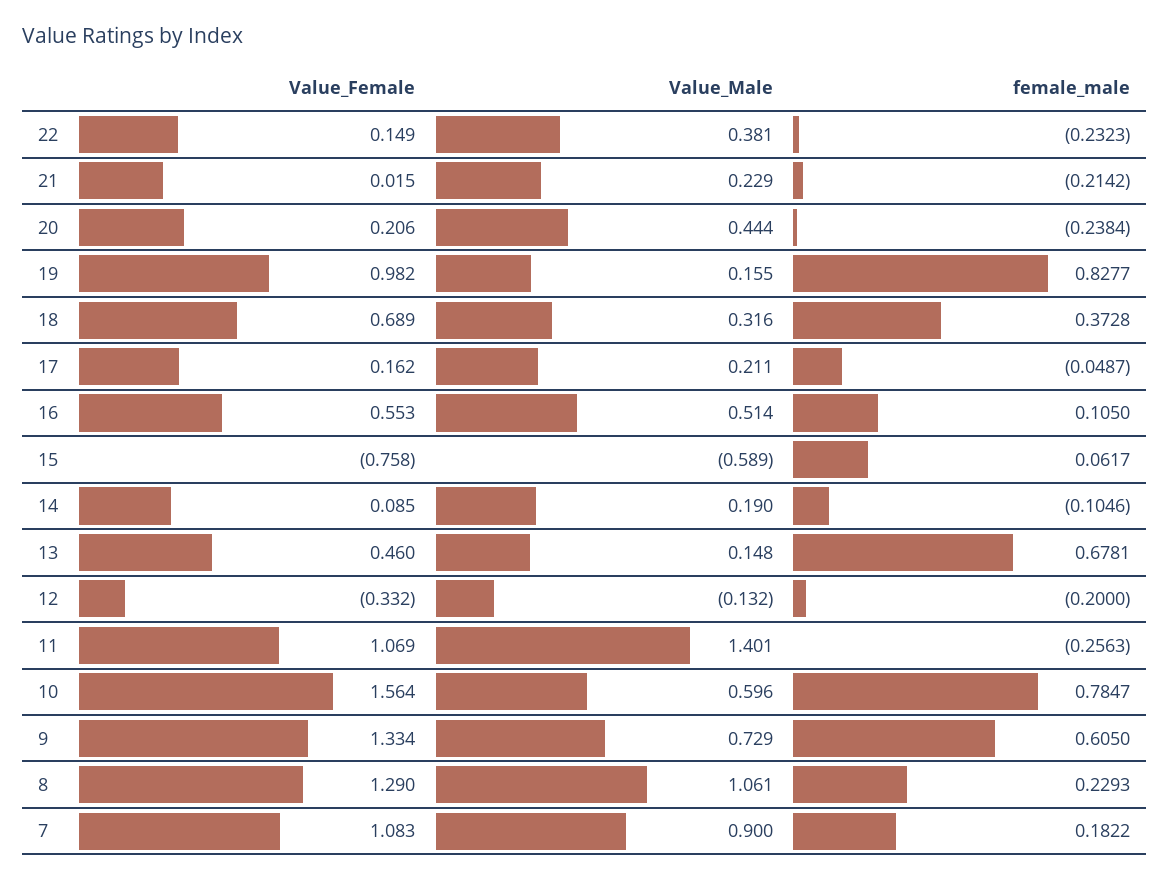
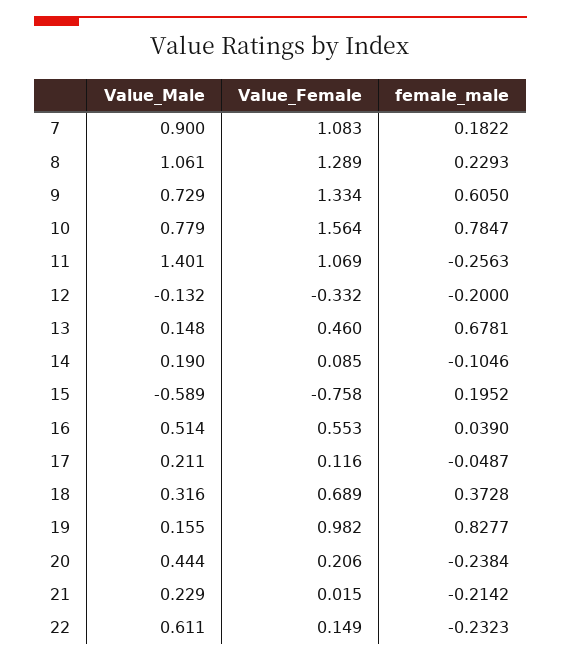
  {
    "Value_Female": {
      "22": 0.149,
      "21": 0.015,
      "20": 0.206,
      "19": 0.982,
      "18": 0.689,
-     "17": 0.162,
+     "17": 0.116,
      "16": 0.553,
      "15": -0.758,
      "14": 0.085,
      "13": 0.46,
      "12": -0.332,
      "11": 1.069,
      "10": 1.564,
      "9": 1.334,
-     "8": 1.29,
+     "8": 1.289,
      "7": 1.083
    },
    "Value_Male": {
-     "22": 0.381,
+     "22": 0.611,
      "21": 0.229,
      "20": 0.444,
      "19": 0.155,
      "18": 0.316,
      "17": 0.211,
      "16": 0.514,
      "15": -0.589,
      "14": 0.19,
      "13": 0.148,
      "12": -0.132,
      "11": 1.401,
-     "10": 0.596,
+     "10": 0.779,
      "9": 0.729,
      "8": 1.061,
      "7": 0.9
    },
    "female_male": {
      "22": -0.2323,
      "21": -0.2142,
      "20": -0.2384,
      "19": 0.8277,
      "18": 0.3728,
      "17": -0.0487,
-     "16": 0.105,
+     "16": 0.039,
-     "15": 0.0617,
+     "15": 0.1952,
      "14": -0.1046,
      "13": 0.6781,
      "12": -0.2,
      "11": -0.2563,
      "10": 0.7847,
      "9": 0.605,
      "8": 0.2293,
      "7": 0.1822
    }
  }

